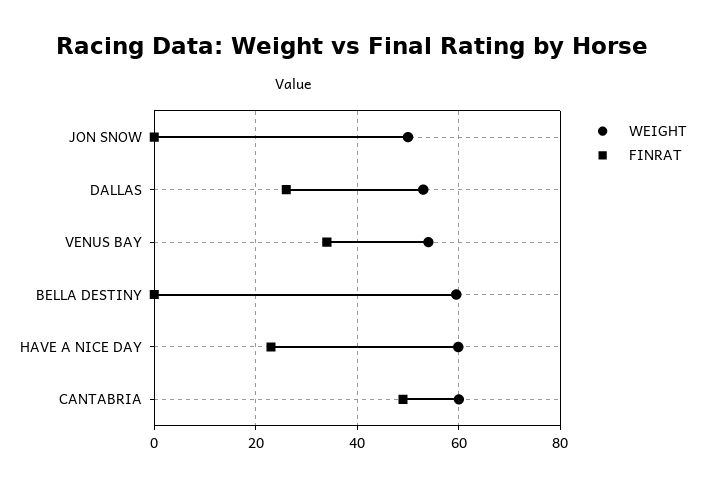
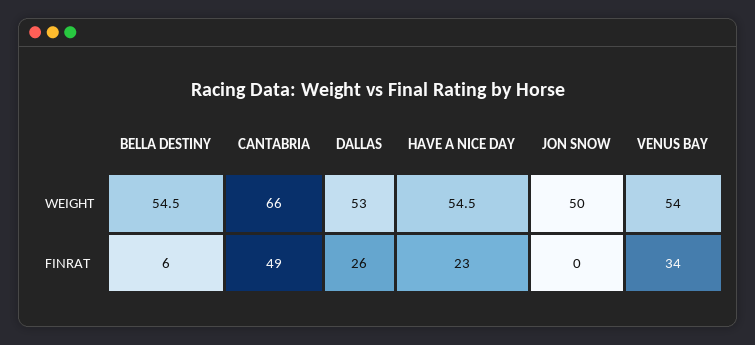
  {
    "WEIGHT": {
      "JON SNOW": 50,
      "DALLAS": 53,
      "VENUS BAY": 54,
-     "BELLA DESTINY": 60,
+     "BELLA DESTINY": 54.5,
-     "HAVE A NICE DAY": 60,
+     "HAVE A NICE DAY": 54.5,
-     "CANTABRIA": 60
+     "CANTABRIA": 66
    },
    "FINRAT": {
      "JON SNOW": 0,
      "DALLAS": 26,
      "VENUS BAY": 34,
-     "BELLA DESTINY": 0,
+     "BELLA DESTINY": 6,
      "HAVE A NICE DAY": 23,
      "CANTABRIA": 49
    }
  }

